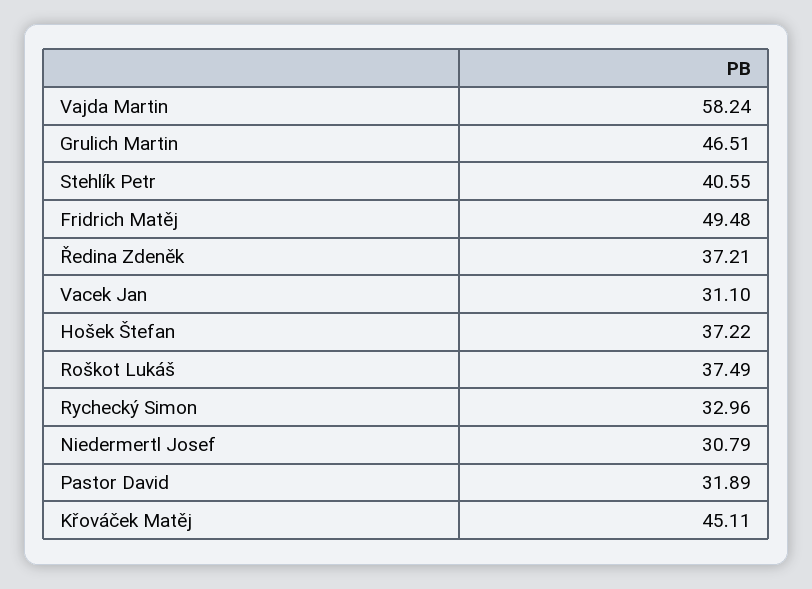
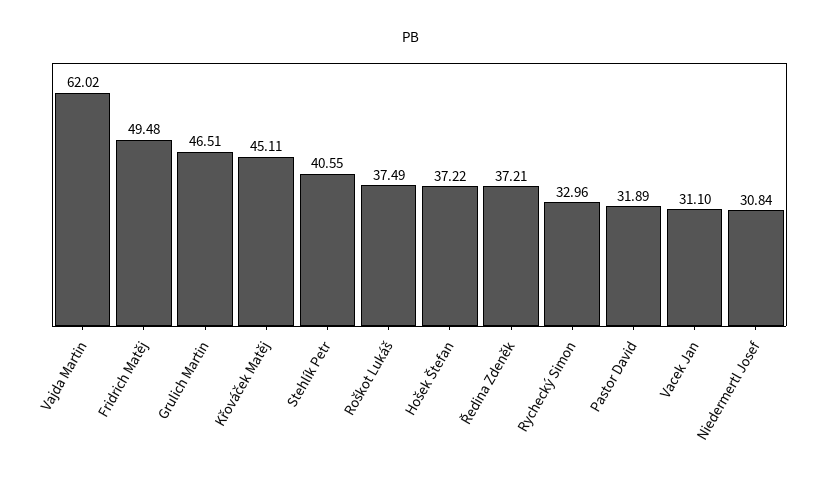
  {
-   "Vajda Martin": 58.24,
+   "Vajda Martin": 62.02,
    "Grulich Martin": 46.51,
    "Stehlík Petr": 40.55,
    "Fridrich Matěj": 49.48,
    "Ředina Zdeněk": 37.21,
    "Vacek Jan": 31.1,
    "Hošek Štefan": 37.22,
    "Roškot Lukáš": 37.49,
    "Rychecký Simon": 32.96,
-   "Niedermertl Josef": 30.79,
+   "Niedermertl Josef": 30.84,
    "Pastor David": 31.89,
    "Křováček Matěj": 45.11
  }

